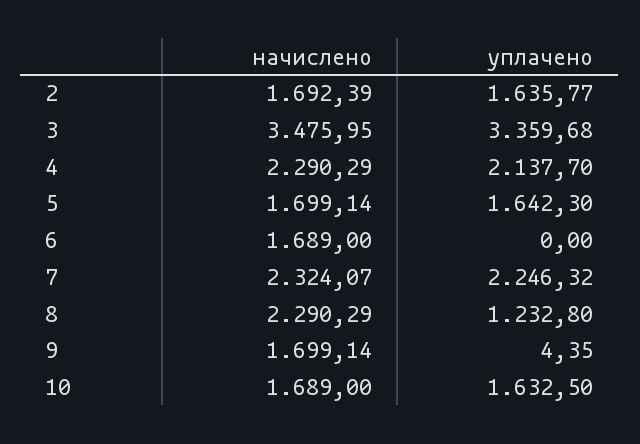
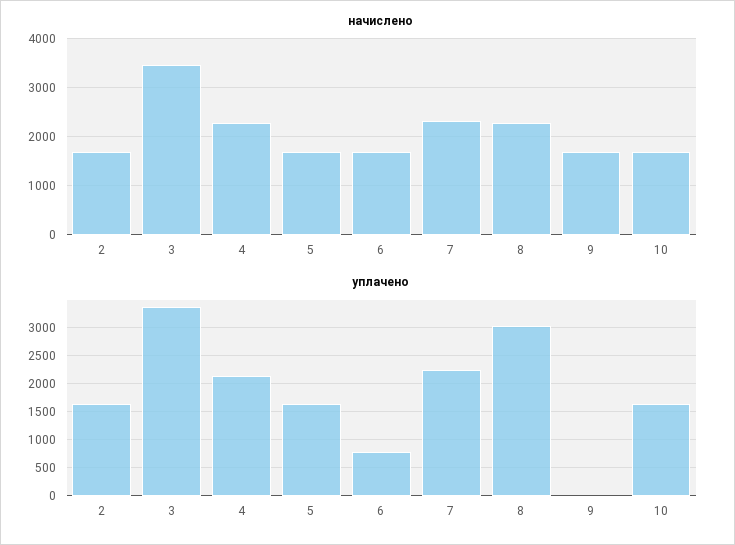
  {
    "начислено": {
      "2": 1692.39,
      "3": 3475.95,
      "4": 2290.29,
      "5": 1699.14,
      "6": 1689,
      "7": 2324.07,
      "8": 2290.29,
      "9": 1699.14,
      "10": 1689
    },
    "уплачено": {
      "2": 1635.77,
      "3": 3359.68,
      "4": 2137.7,
      "5": 1642.3,
-     "6": 0,
+     "6": 750,
      "7": 2246.32,
-     "8": 1232.8,
+     "8": 3000,
      "9": 4.35,
      "10": 1632.5
    }
  }

